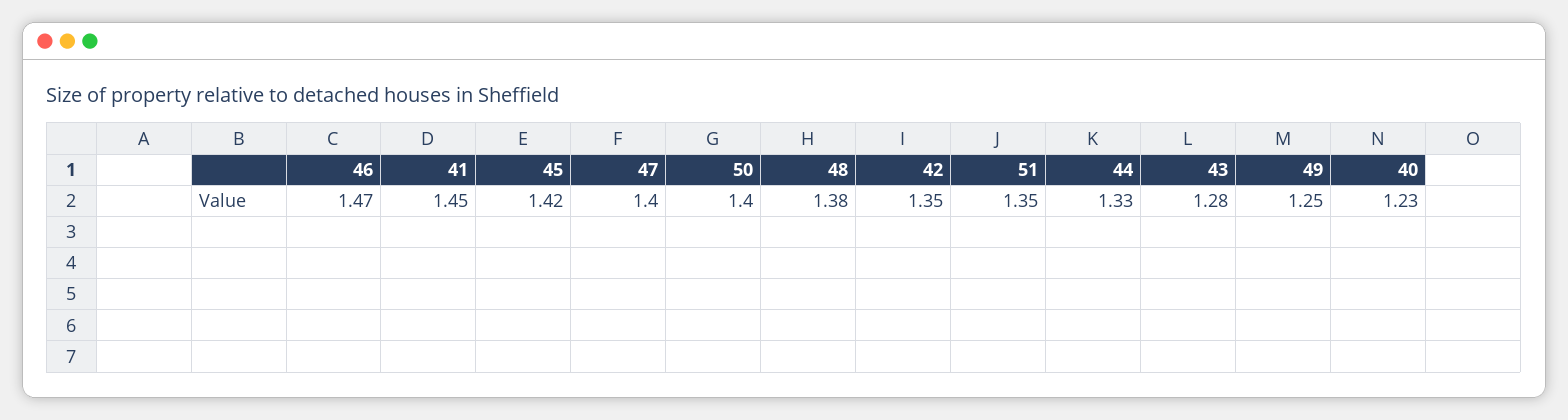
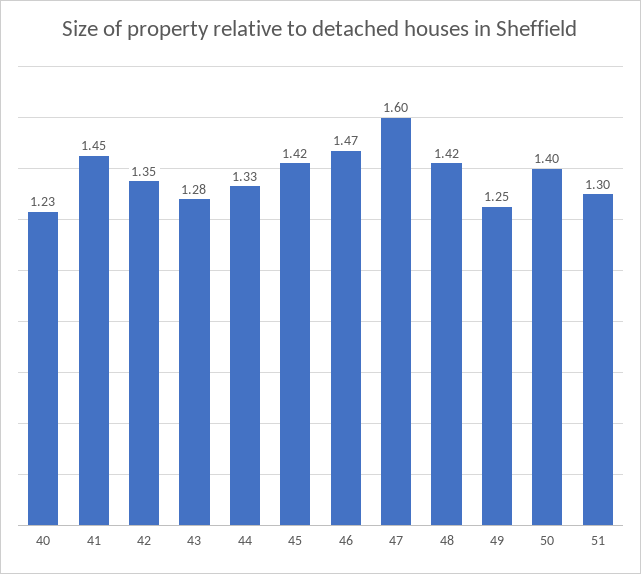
  {
    "46": 1.47,
    "41": 1.45,
    "45": 1.42,
-   "47": 1.4,
+   "47": 1.6,
    "50": 1.4,
-   "48": 1.38,
+   "48": 1.42,
    "42": 1.35,
-   "51": 1.35,
+   "51": 1.3,
    "44": 1.33,
    "43": 1.28,
    "49": 1.25,
    "40": 1.23
  }

